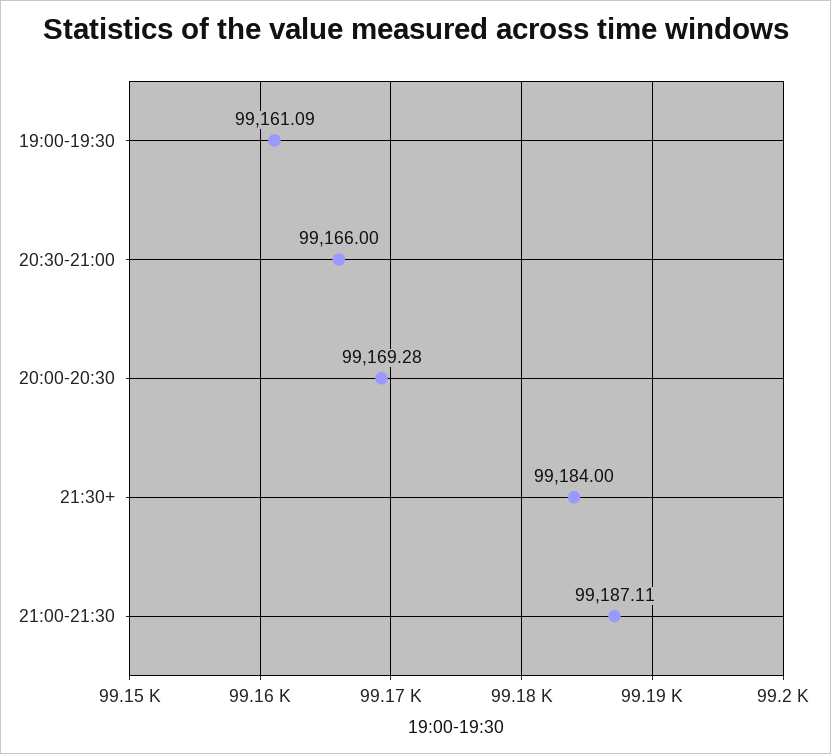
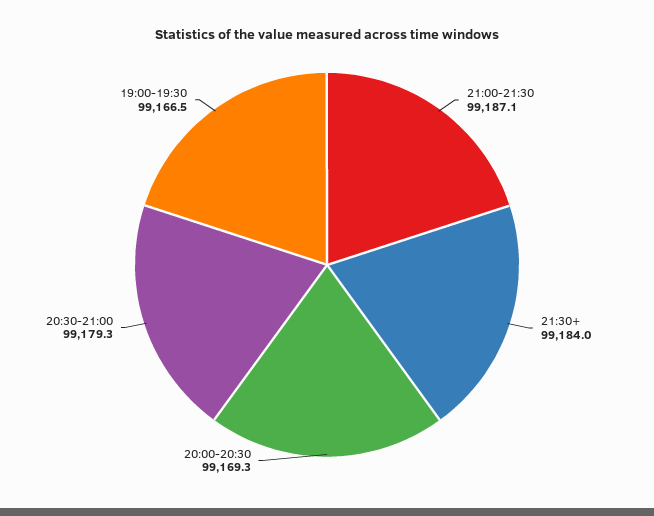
  {
-   "19:00-19:30": 99161.09,
+   "19:00-19:30": 99166.5,
-   "20:30-21:00": 99166,
+   "20:30-21:00": 99179.3,
    "20:00-20:30": 99169.28,
    "21:30+": 99184,
    "21:00-21:30": 99187.11
  }

